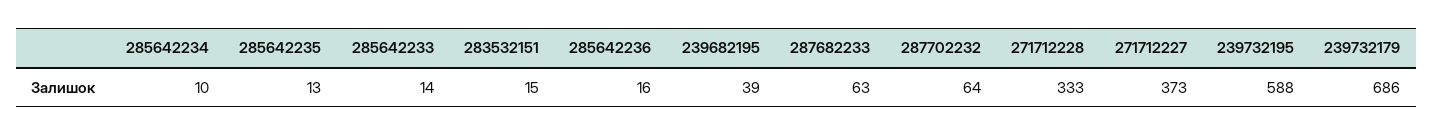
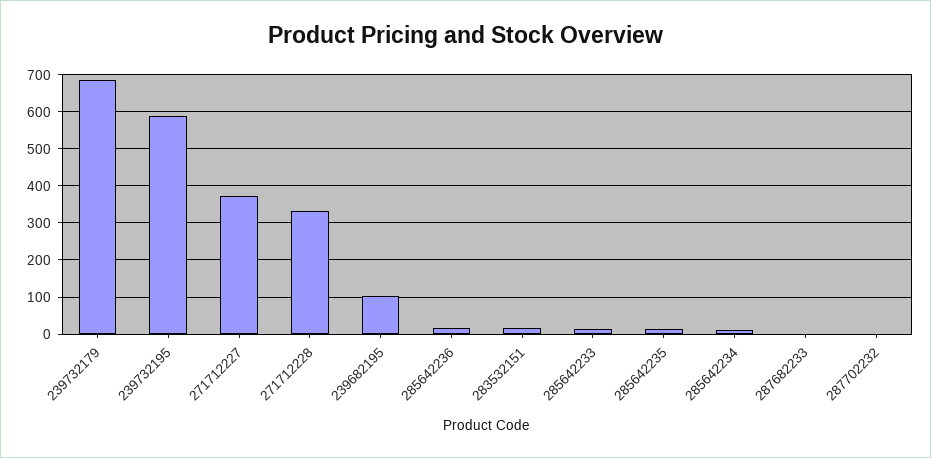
  {
    "285642234": 10,
    "285642235": 13,
    "285642233": 14,
    "283532151": 15,
    "285642236": 16,
-   "239682195": 39,
+   "239682195": 100,
-   "287682233": 63,
+   "287682233": 0,
-   "287702232": 64,
+   "287702232": 0,
    "271712228": 333,
    "271712227": 373,
    "239732195": 588,
    "239732179": 686
  }

